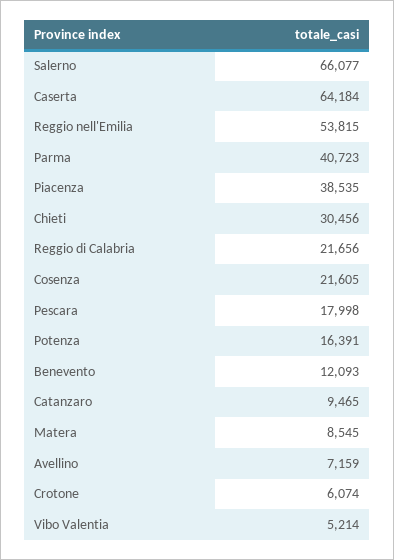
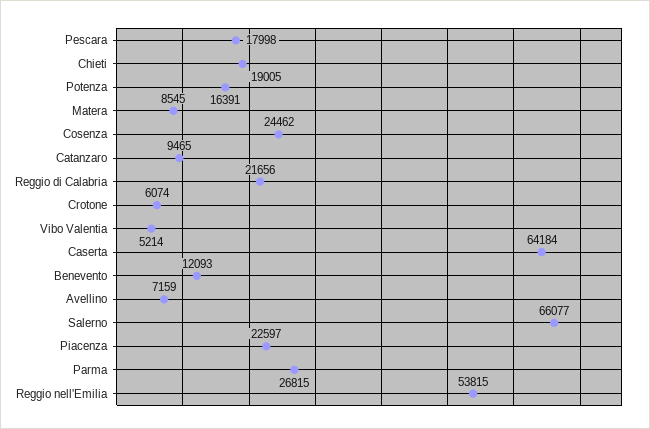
  {
    "Salerno": 66077,
    "Caserta": 64184,
    "Reggio nell'Emilia": 53815,
-   "Parma": 40723,
+   "Parma": 26815,
-   "Piacenza": 38535,
+   "Piacenza": 22597,
-   "Chieti": 30456,
+   "Chieti": 19005,
    "Reggio di Calabria": 21656,
-   "Cosenza": 21605,
+   "Cosenza": 24462,
    "Pescara": 17998,
    "Potenza": 16391,
    "Benevento": 12093,
    "Catanzaro": 9465,
    "Matera": 8545,
    "Avellino": 7159,
    "Crotone": 6074,
    "Vibo Valentia": 5214
  }

